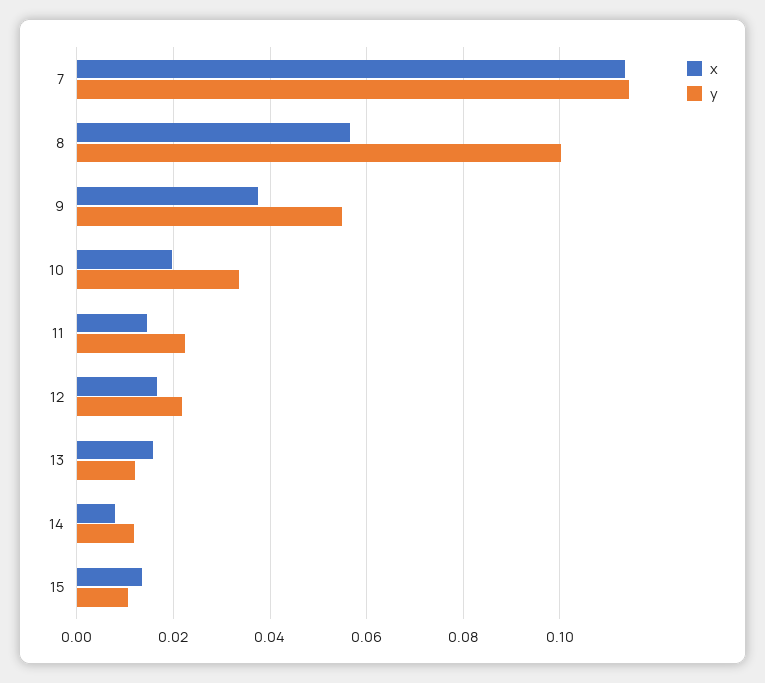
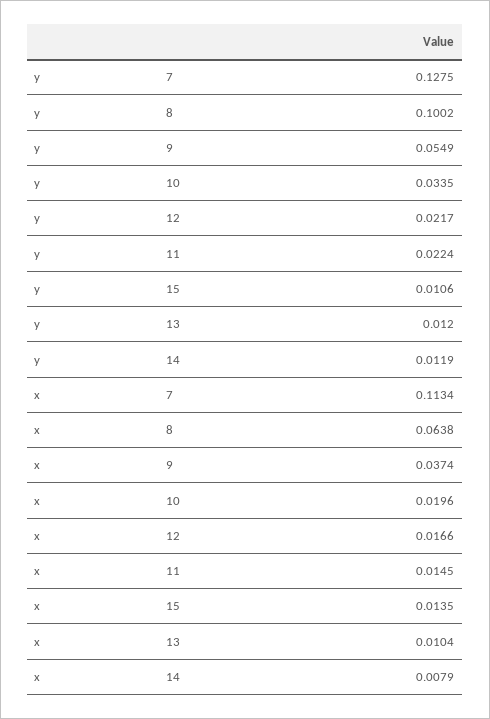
  {
    "x": {
      "7": 0.1134,
-     "8": 0.056,
+     "8": 0.0638,
      "9": 0.0374,
      "10": 0.0196,
      "11": 0.0145,
      "12": 0.0166,
-     "13": 0.016,
+     "13": 0.0104,
      "14": 0.0079,
      "15": 0.0135
    },
    "y": {
-     "7": 0.114,
+     "7": 0.1275,
      "8": 0.1002,
      "9": 0.0549,
      "10": 0.0335,
      "11": 0.0224,
      "12": 0.0217,
      "13": 0.012,
      "14": 0.0119,
      "15": 0.0106
    }
  }

